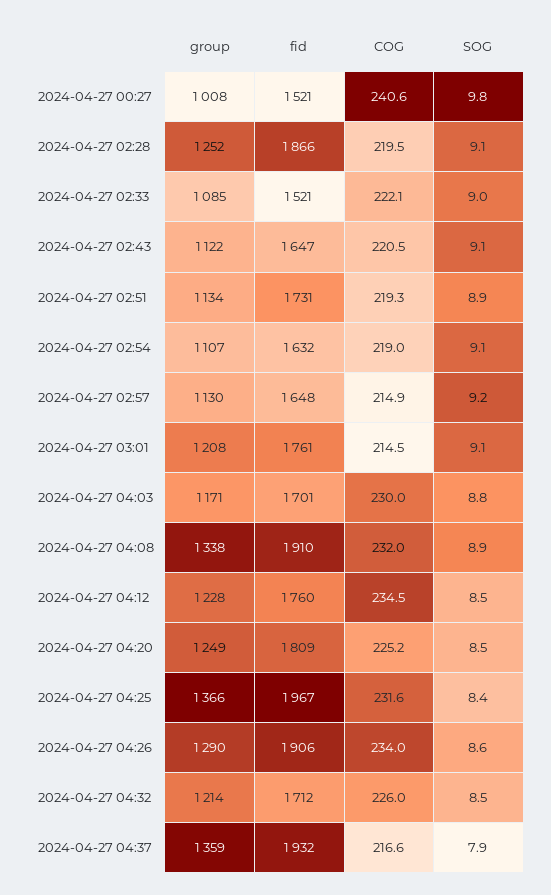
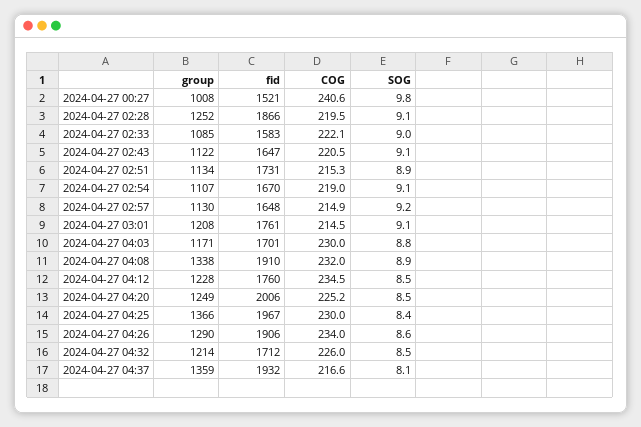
  {
    "group": {
      "2024-04-27 00:27": 1008,
      "2024-04-27 02:28": 1252,
      "2024-04-27 02:33": 1085,
      "2024-04-27 02:43": 1122,
      "2024-04-27 02:51": 1134,
      "2024-04-27 02:54": 1107,
      "2024-04-27 02:57": 1130,
      "2024-04-27 03:01": 1208,
      "2024-04-27 04:03": 1171,
      "2024-04-27 04:08": 1338,
      "2024-04-27 04:12": 1228,
      "2024-04-27 04:20": 1249,
      "2024-04-27 04:25": 1366,
      "2024-04-27 04:26": 1290,
      "2024-04-27 04:32": 1214,
      "2024-04-27 04:37": 1359
    },
    "fid": {
      "2024-04-27 00:27": 1521,
      "2024-04-27 02:28": 1866,
-     "2024-04-27 02:33": 1521,
+     "2024-04-27 02:33": 1583,
      "2024-04-27 02:43": 1647,
      "2024-04-27 02:51": 1731,
-     "2024-04-27 02:54": 1632,
+     "2024-04-27 02:54": 1670,
      "2024-04-27 02:57": 1648,
      "2024-04-27 03:01": 1761,
      "2024-04-27 04:03": 1701,
      "2024-04-27 04:08": 1910,
      "2024-04-27 04:12": 1760,
-     "2024-04-27 04:20": 1809,
+     "2024-04-27 04:20": 2006,
      "2024-04-27 04:25": 1967,
      "2024-04-27 04:26": 1906,
      "2024-04-27 04:32": 1712,
      "2024-04-27 04:37": 1932
    },
    "COG": {
      "2024-04-27 00:27": 240.6,
      "2024-04-27 02:28": 219.5,
      "2024-04-27 02:33": 222.1,
      "2024-04-27 02:43": 220.5,
-     "2024-04-27 02:51": 219.3,
+     "2024-04-27 02:51": 215.3,
      "2024-04-27 02:54": 219,
      "2024-04-27 02:57": 214.9,
      "2024-04-27 03:01": 214.5,
      "2024-04-27 04:03": 230,
      "2024-04-27 04:08": 232,
      "2024-04-27 04:12": 234.5,
      "2024-04-27 04:20": 225.2,
-     "2024-04-27 04:25": 231.6,
+     "2024-04-27 04:25": 230,
      "2024-04-27 04:26": 234,
      "2024-04-27 04:32": 226,
      "2024-04-27 04:37": 216.6
    },
    "SOG": {
      "2024-04-27 00:27": 9.8,
      "2024-04-27 02:28": 9.1,
      "2024-04-27 02:33": 9,
      "2024-04-27 02:43": 9.1,
      "2024-04-27 02:51": 8.9,
      "2024-04-27 02:54": 9.1,
      "2024-04-27 02:57": 9.2,
      "2024-04-27 03:01": 9.1,
      "2024-04-27 04:03": 8.8,
      "2024-04-27 04:08": 8.9,
      "2024-04-27 04:12": 8.5,
      "2024-04-27 04:20": 8.5,
      "2024-04-27 04:25": 8.4,
      "2024-04-27 04:26": 8.6,
      "2024-04-27 04:32": 8.5,
-     "2024-04-27 04:37": 7.9
+     "2024-04-27 04:37": 8.1
    }
  }

